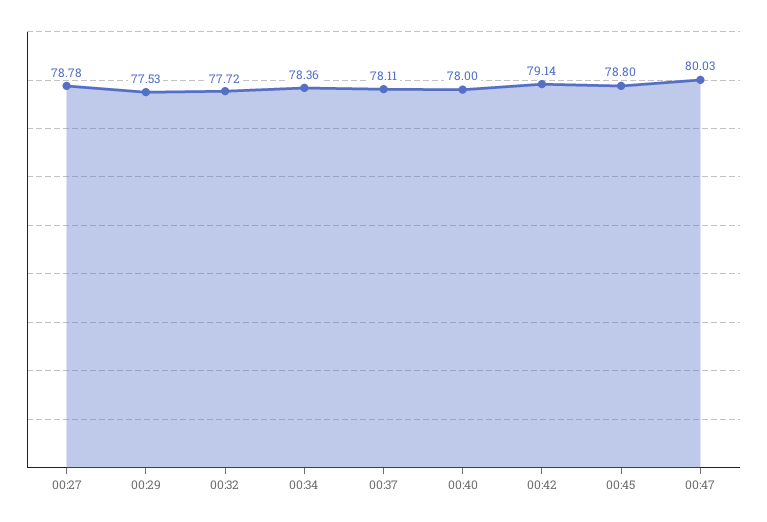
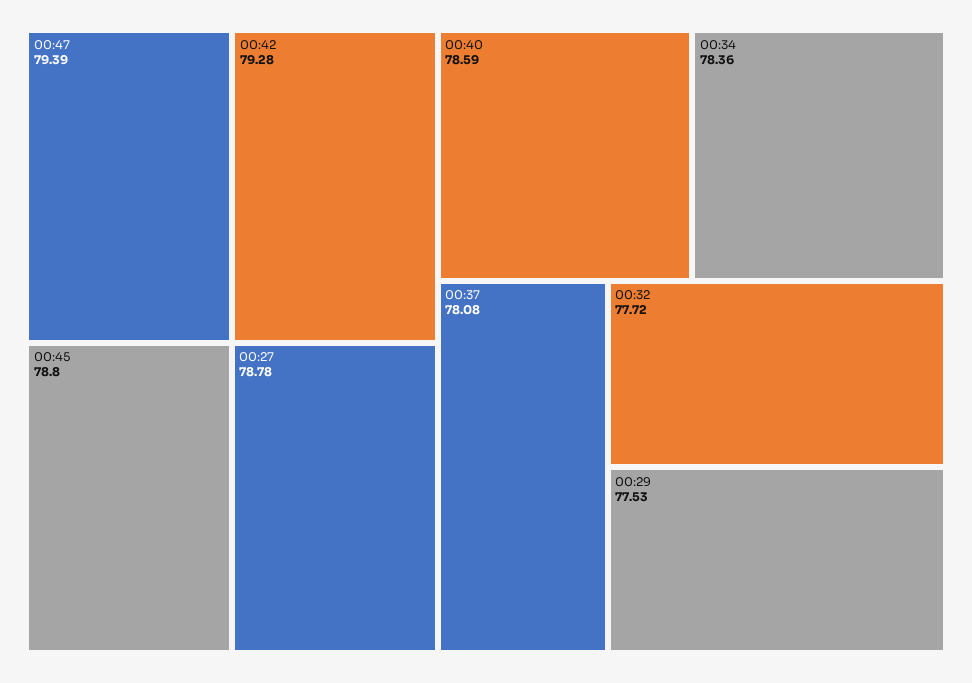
  {
    "00:27": 78.78,
    "00:29": 77.53,
    "00:32": 77.72,
    "00:34": 78.36,
-   "00:37": 78.11,
+   "00:37": 78.08,
-   "00:40": 78,
+   "00:40": 78.59,
-   "00:42": 79.14,
+   "00:42": 79.28,
    "00:45": 78.8,
-   "00:47": 80.03
+   "00:47": 79.39
  }

